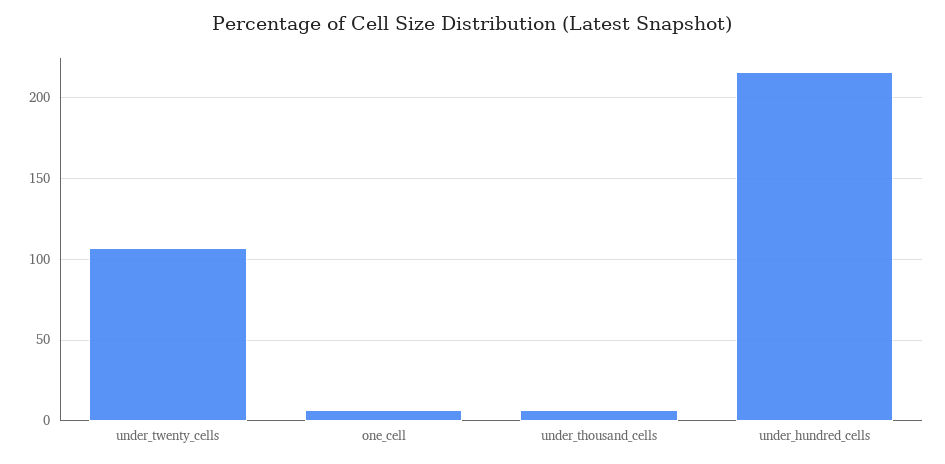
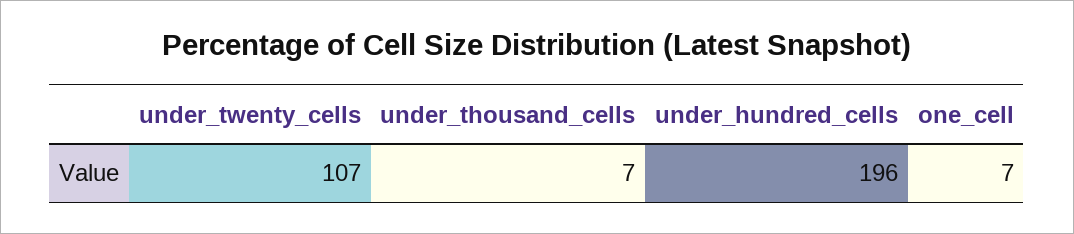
  {
    "under_twenty_cells": 107,
    "one_cell": 7,
    "under_thousand_cells": 7,
-   "under_hundred_cells": 215
+   "under_hundred_cells": 196
  }

